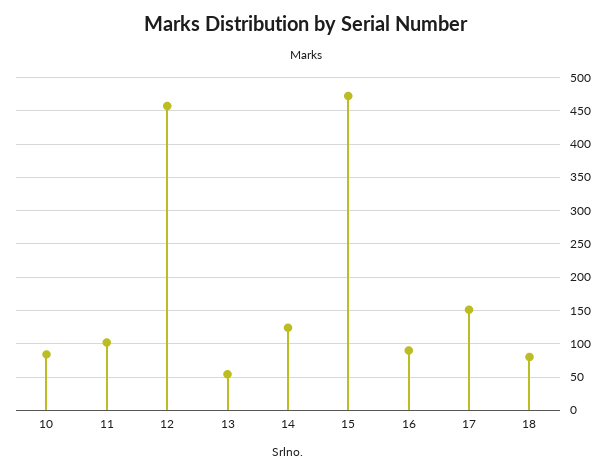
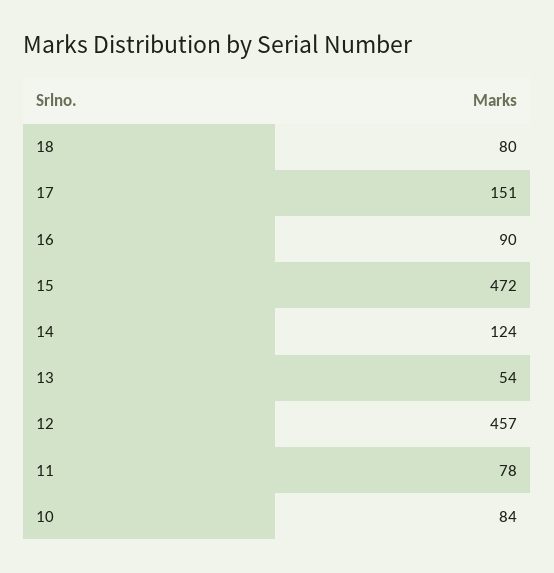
  {
    "10": 84,
-   "11": 100,
+   "11": 78,
    "12": 457,
    "13": 54,
    "14": 124,
    "15": 472,
    "16": 90,
    "17": 151,
    "18": 80
  }

